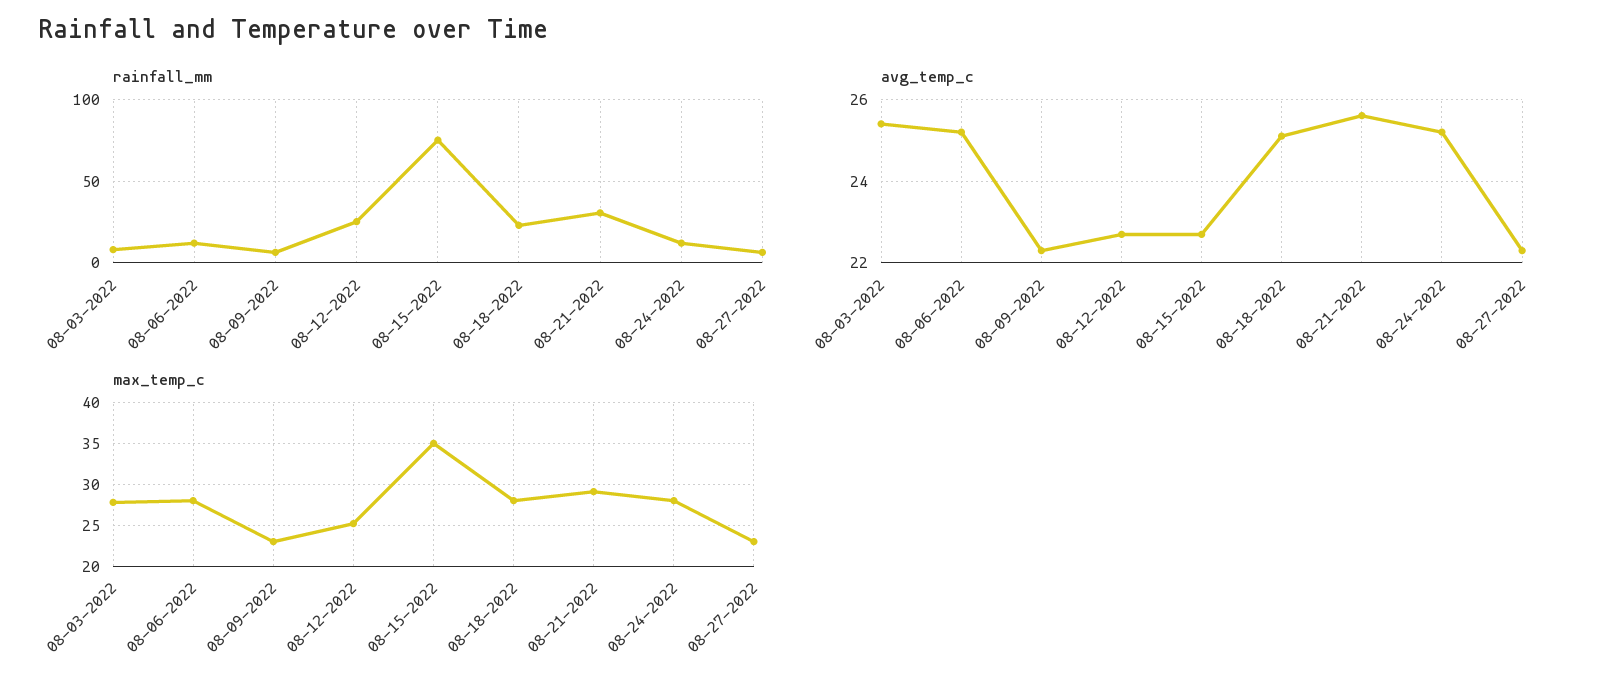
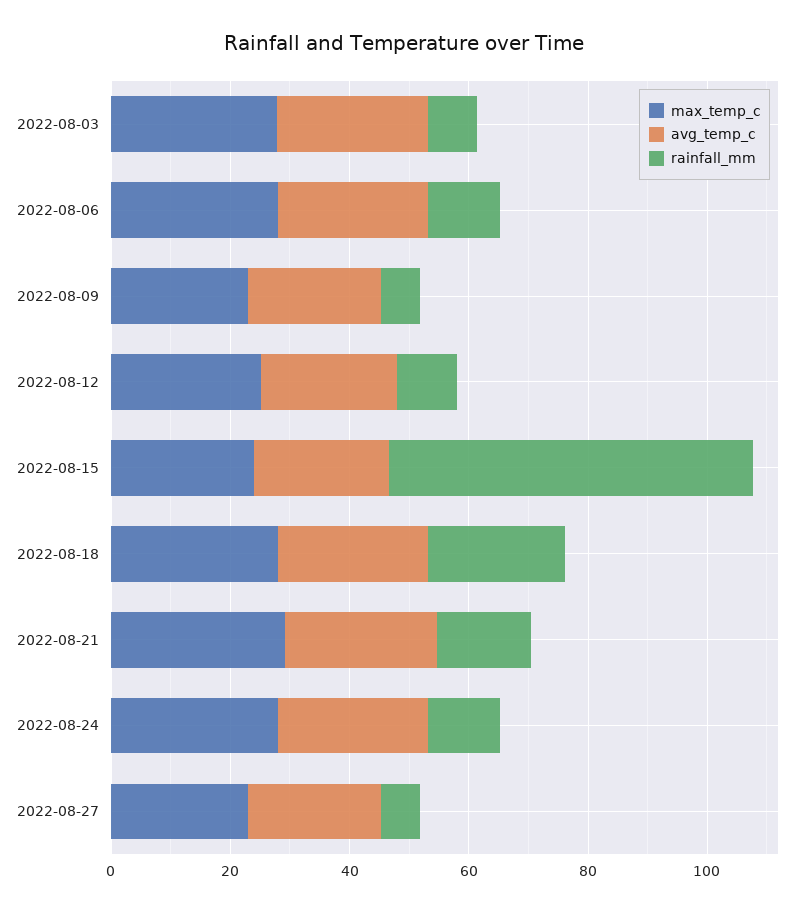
  {
    "rainfall_mm": {
      "08-03-2022": 10,
      "08-06-2022": 10,
      "08-09-2022": 5,
-     "08-12-2022": 25,
+     "08-12-2022": 10,
-     "08-15-2022": 75,
+     "08-15-2022": 60,
      "08-18-2022": 25,
-     "08-21-2022": 30,
+     "08-21-2022": 15,
      "08-24-2022": 10,
      "08-27-2022": 5
    },
    "avg_temp_c": {
      "08-03-2022": 25.5,
      "08-06-2022": 25,
      "08-09-2022": 22.5,
      "08-12-2022": 22.5,
      "08-15-2022": 22.5,
      "08-18-2022": 25,
      "08-21-2022": 25.5,
      "08-24-2022": 25,
      "08-27-2022": 22.5
    },
    "max_temp_c": {
      "08-03-2022": 28,
      "08-06-2022": 28,
      "08-09-2022": 23,
      "08-12-2022": 25,
-     "08-15-2022": 35,
+     "08-15-2022": 25,
      "08-18-2022": 28,
      "08-21-2022": 29,
      "08-24-2022": 28,
      "08-27-2022": 23
    }
  }

